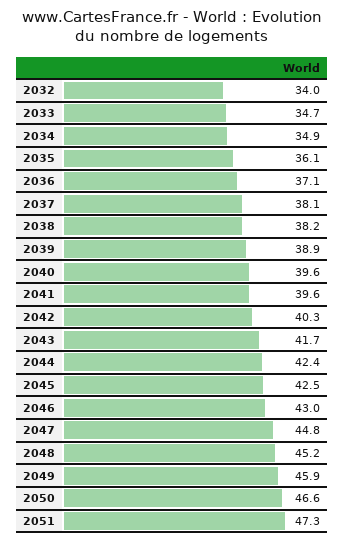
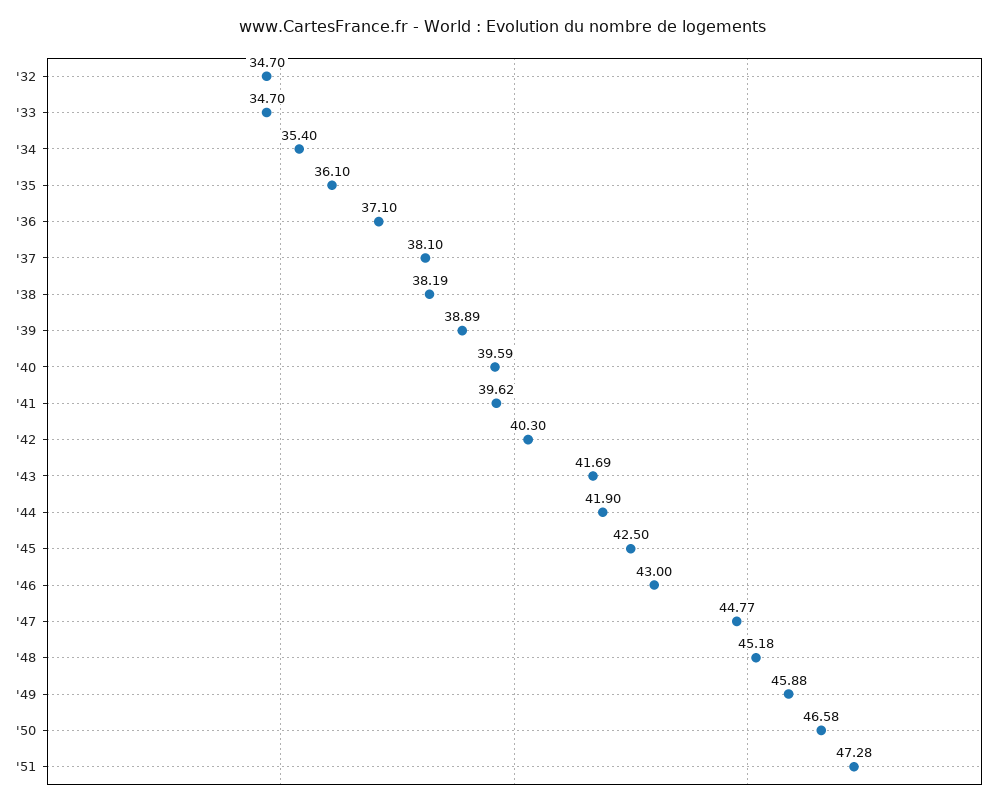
  {
-   "2032": 34,
+   "2032": 34.7,
    "2033": 34.7,
-   "2034": 34.9,
+   "2034": 35.4,
    "2035": 36.1,
    "2036": 37.1,
    "2037": 38.1,
    "2038": 38.19,
    "2039": 38.89,
    "2040": 39.59,
    "2041": 39.62,
    "2042": 40.3,
    "2043": 41.69,
-   "2044": 42.4,
+   "2044": 41.9,
    "2045": 42.5,
    "2046": 43,
    "2047": 44.77,
    "2048": 45.18,
    "2049": 45.88,
    "2050": 46.58,
    "2051": 47.28
  }

